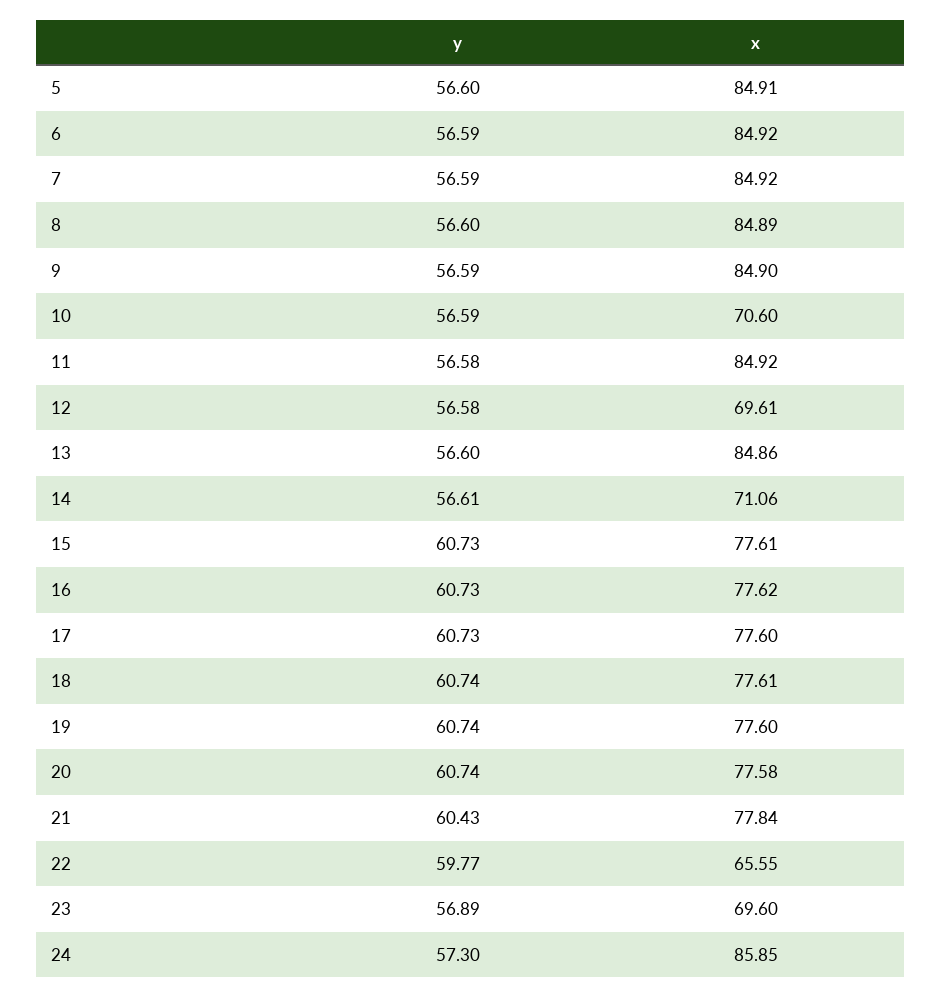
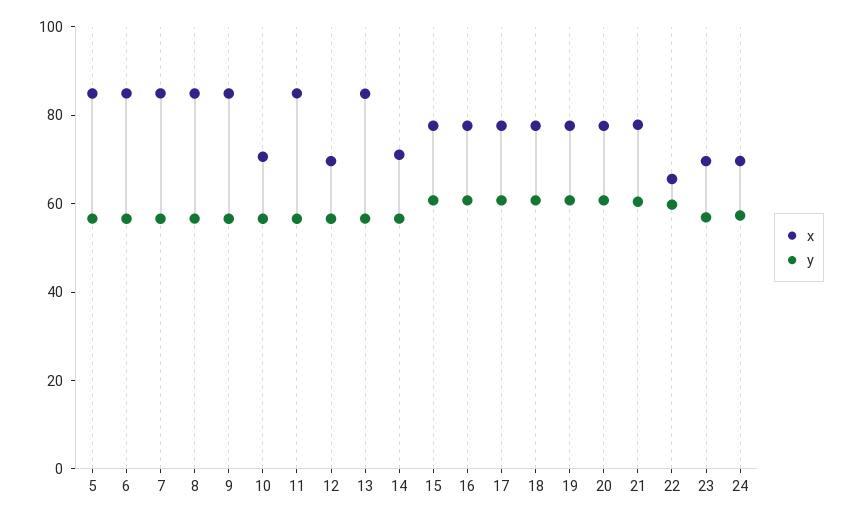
  {
    "y": {
      "5": 56.6,
      "6": 56.59,
      "7": 56.59,
      "8": 56.6,
      "9": 56.59,
      "10": 56.59,
      "11": 56.58,
      "12": 56.58,
      "13": 56.6,
      "14": 56.61,
      "15": 60.73,
      "16": 60.73,
      "17": 60.73,
      "18": 60.74,
      "19": 60.74,
      "20": 60.74,
      "21": 60.43,
      "22": 59.77,
      "23": 56.89,
      "24": 57.3
    },
    "x": {
      "5": 84.91,
      "6": 84.92,
      "7": 84.92,
      "8": 84.89,
      "9": 84.9,
      "10": 70.6,
      "11": 84.92,
      "12": 69.61,
      "13": 84.86,
      "14": 71.06,
      "15": 77.61,
      "16": 77.62,
      "17": 77.6,
      "18": 77.61,
      "19": 77.6,
      "20": 77.58,
      "21": 77.84,
      "22": 65.55,
      "23": 69.6,
-     "24": 85.85
+     "24": 70
    }
  }

